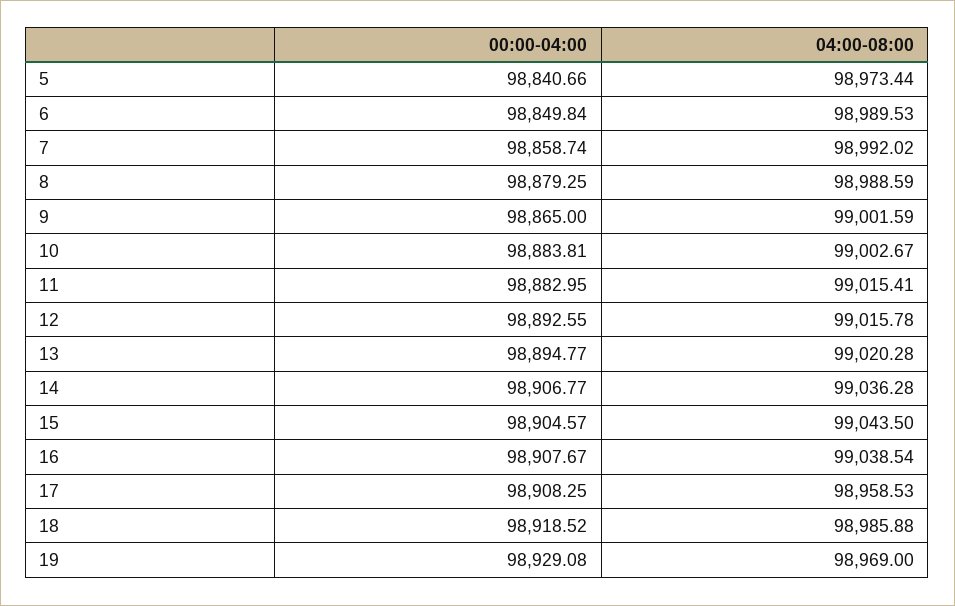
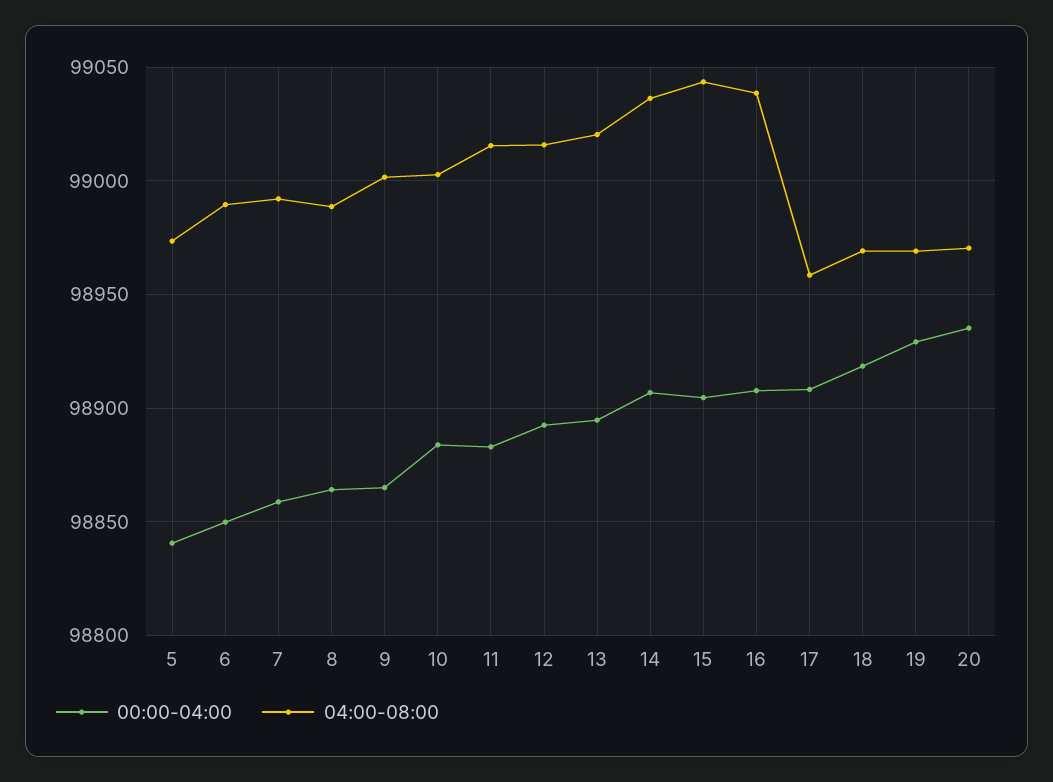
  {
    "00:00-04:00": {
      "5": 98840.66,
      "6": 98849.84,
      "7": 98858.74,
-     "8": 98879.25,
+     "8": 98865,
      "9": 98865,
      "10": 98883.81,
      "11": 98882.95,
      "12": 98892.55,
      "13": 98894.77,
      "14": 98906.77,
      "15": 98904.57,
      "16": 98907.67,
      "17": 98908.25,
      "18": 98918.52,
-     "19": 98929.08
+     "19": 98929.08,
+     "20": 98935
    },
    "04:00-08:00": {
      "5": 98973.44,
      "6": 98989.53,
      "7": 98992.02,
      "8": 98988.59,
      "9": 99001.59,
      "10": 99002.67,
      "11": 99015.41,
      "12": 99015.78,
      "13": 99020.28,
      "14": 99036.28,
      "15": 99043.5,
      "16": 99038.54,
      "17": 98958.53,
-     "18": 98985.88,
+     "18": 98970,
-     "19": 98969
+     "19": 98969,
+     "20": 98970
    }
  }

